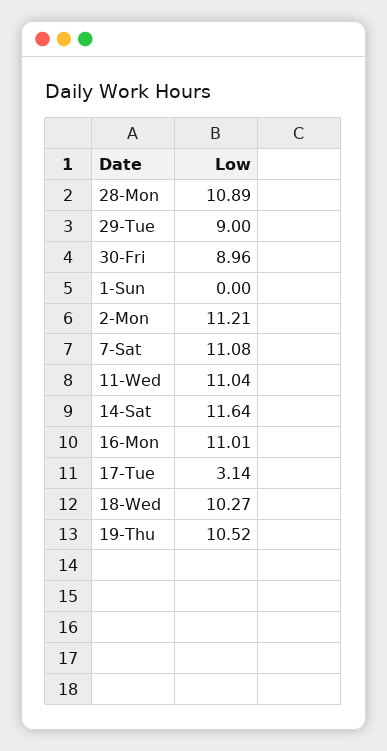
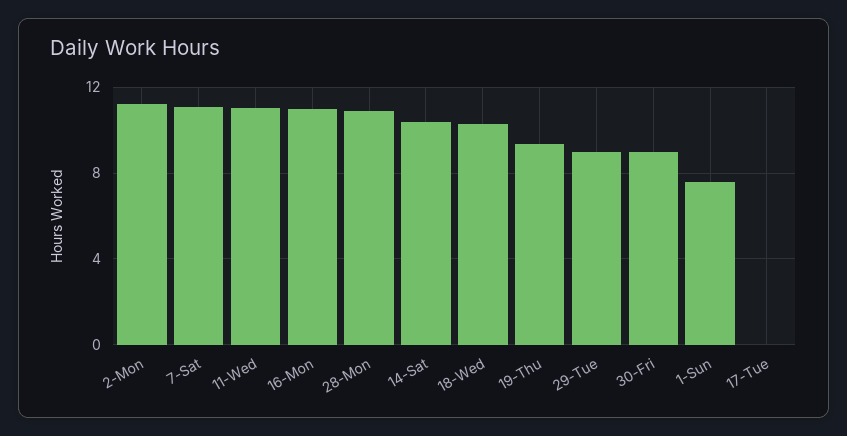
  {
    "28-Mon": 10.89,
    "29-Tue": 9,
    "30-Fri": 8.96,
-   "1-Sun": 0,
+   "1-Sun": 7.5,
    "2-Mon": 11.21,
    "7-Sat": 11.08,
    "11-Wed": 11.04,
-   "14-Sat": 11.64,
+   "14-Sat": 10.5,
    "16-Mon": 11.01,
-   "17-Tue": 3.14,
+   "17-Tue": 0,
    "18-Wed": 10.27,
-   "19-Thu": 10.52
+   "19-Thu": 9.5
  }

